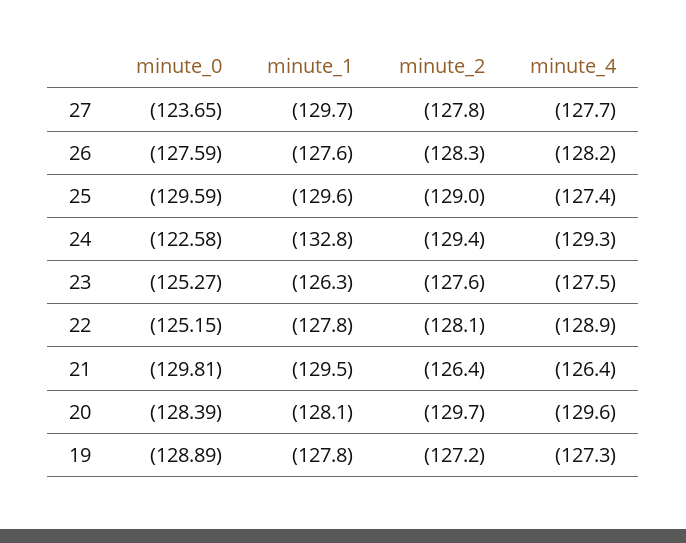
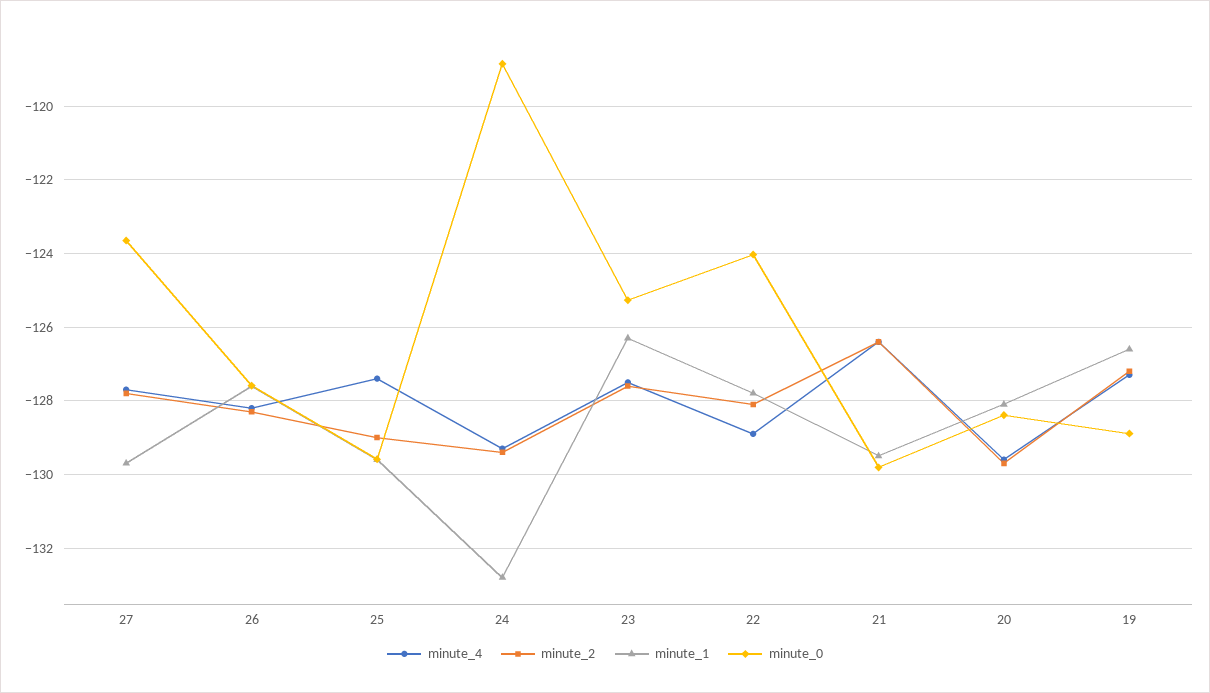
  {
    "minute_0": {
      "27": -123.65,
      "26": -127.59,
      "25": -129.59,
-     "24": -122.58,
+     "24": -118.8,
      "23": -125.27,
-     "22": -125.15,
+     "22": -124,
      "21": -129.81,
      "20": -128.39,
      "19": -128.89
    },
    "minute_1": {
      "27": -129.7,
      "26": -127.6,
      "25": -129.6,
      "24": -132.8,
      "23": -126.3,
      "22": -127.8,
      "21": -129.5,
      "20": -128.1,
-     "19": -127.8
+     "19": -126.6
    },
    "minute_2": {
      "27": -127.8,
      "26": -128.3,
      "25": -129,
      "24": -129.4,
      "23": -127.6,
      "22": -128.1,
      "21": -126.4,
      "20": -129.7,
      "19": -127.2
    },
    "minute_4": {
      "27": -127.7,
      "26": -128.2,
      "25": -127.4,
      "24": -129.3,
      "23": -127.5,
      "22": -128.9,
      "21": -126.4,
      "20": -129.6,
      "19": -127.3
    }
  }

